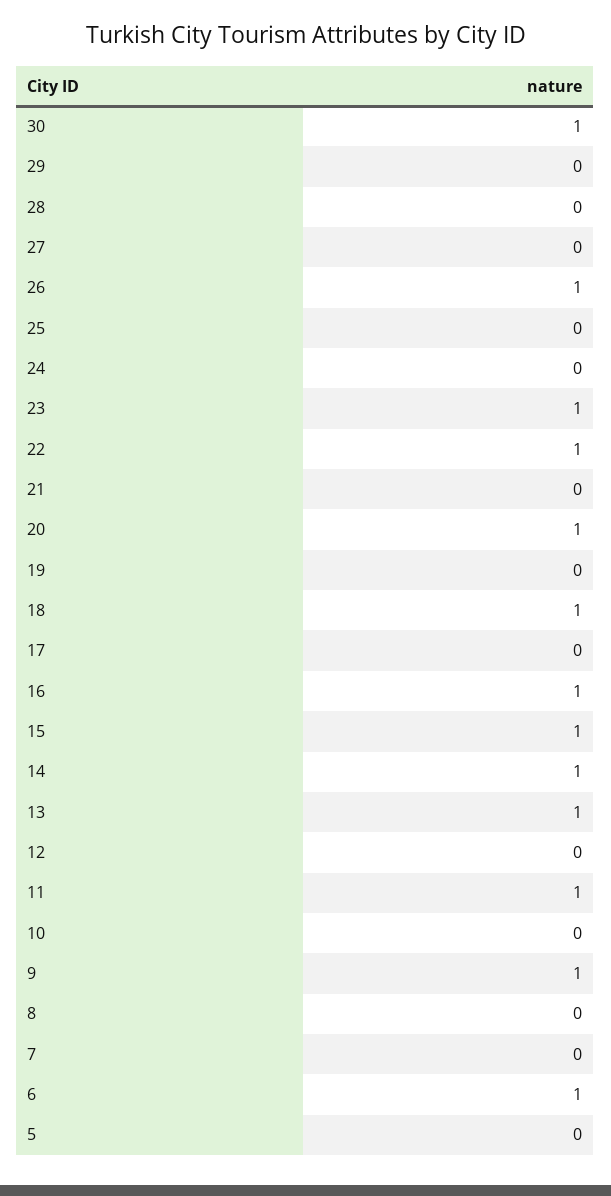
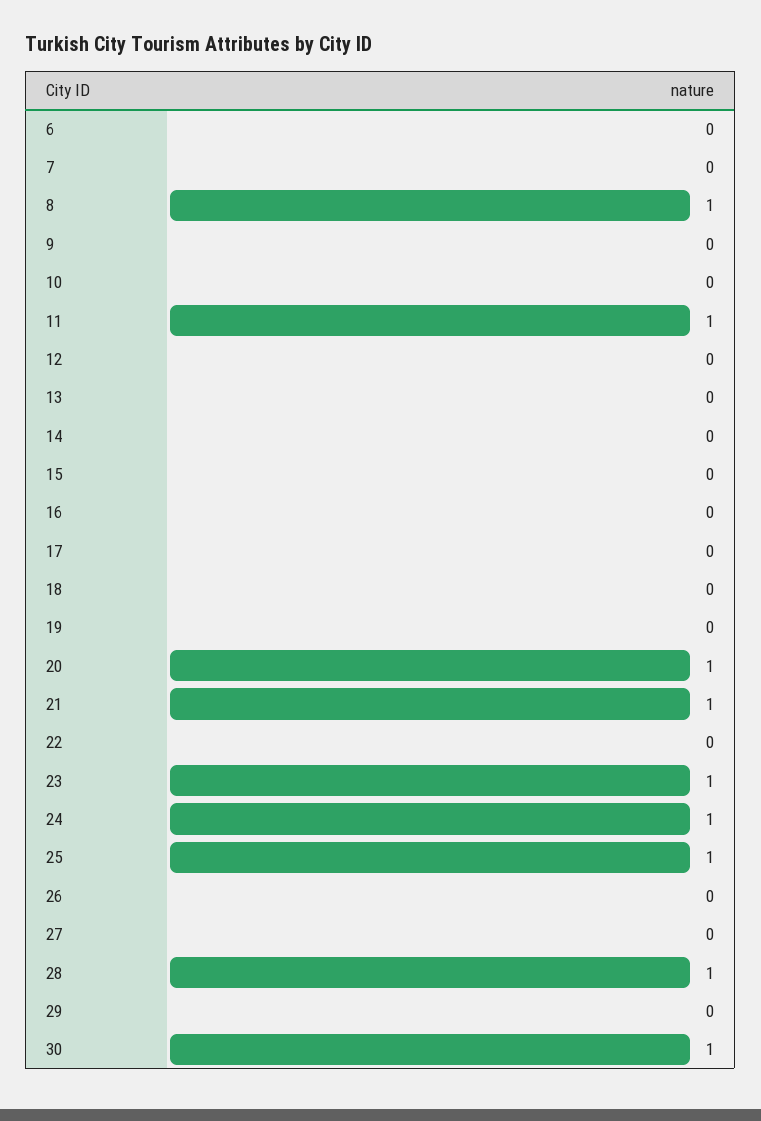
  {
    "30": 1,
    "29": 0,
-   "28": 0,
+   "28": 1,
    "27": 0,
-   "26": 1,
+   "26": 0,
-   "25": 0,
+   "25": 1,
-   "24": 0,
+   "24": 1,
    "23": 1,
-   "22": 1,
+   "22": 0,
-   "21": 0,
+   "21": 1,
    "20": 1,
    "19": 0,
-   "18": 1,
+   "18": 0,
    "17": 0,
-   "16": 1,
+   "16": 0,
-   "15": 1,
+   "15": 0,
-   "14": 1,
+   "14": 0,
-   "13": 1,
+   "13": 0,
    "12": 0,
    "11": 1,
    "10": 0,
-   "9": 1,
+   "9": 0,
-   "8": 0,
+   "8": 1,
    "7": 0,
-   "6": 1,
+   "6": 0
-   "5": 0
  }

